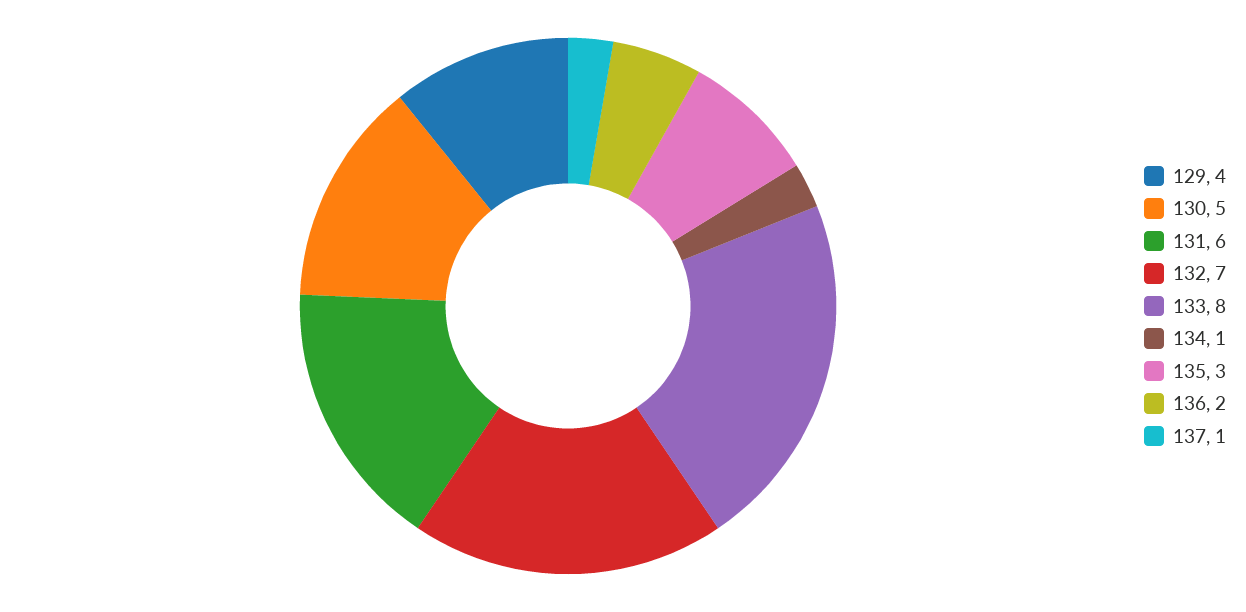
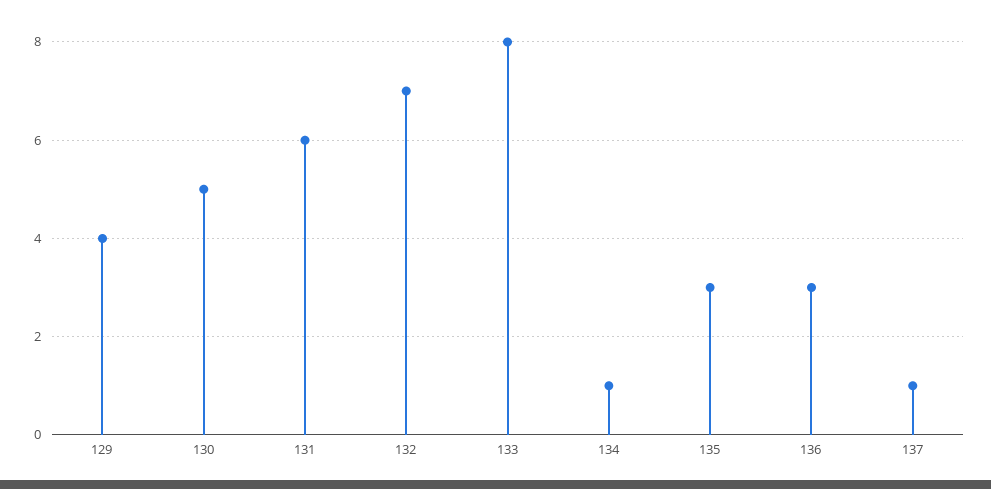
  {
    "129": 4,
    "130": 5,
    "131": 6,
    "132": 7,
    "133": 8,
    "134": 1,
    "135": 3,
-   "136": 2,
+   "136": 3,
    "137": 1
  }

